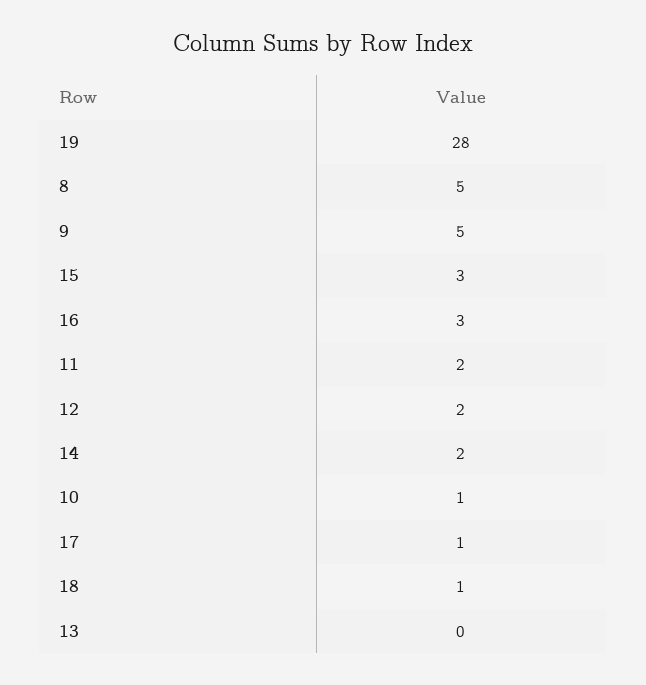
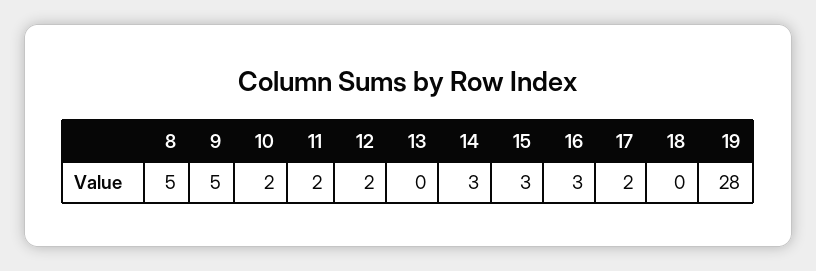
  {
    "19": 28,
    "8": 5,
    "9": 5,
    "15": 3,
    "16": 3,
    "11": 2,
    "12": 2,
-   "14": 2,
+   "14": 3,
-   "10": 1,
+   "10": 2,
-   "17": 1,
+   "17": 2,
-   "18": 1,
+   "18": 0,
    "13": 0
  }

